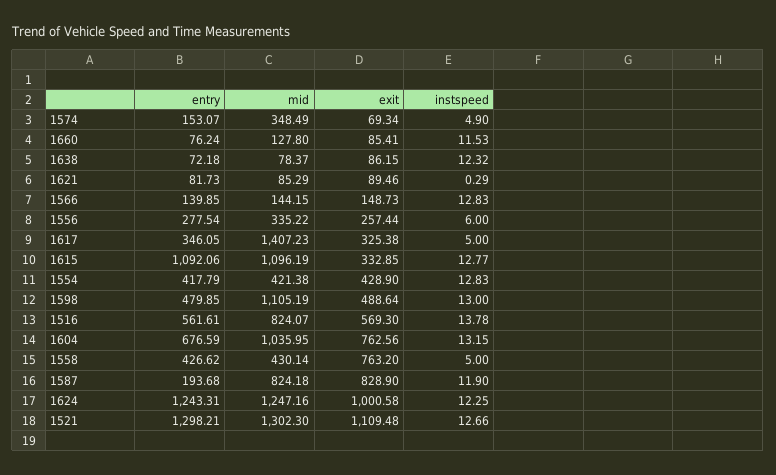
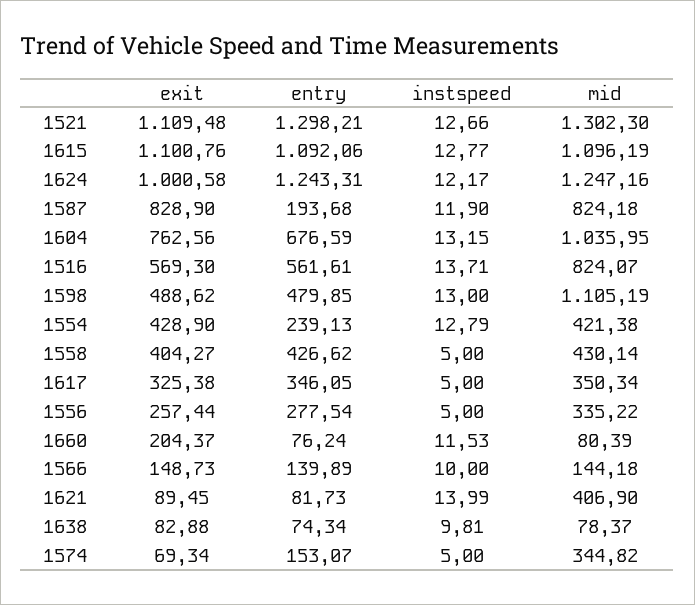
  {
    "entry": {
      "1574": 153.07,
      "1660": 76.24,
-     "1638": 72.18,
+     "1638": 74.34,
      "1621": 81.73,
-     "1566": 139.85,
+     "1566": 139.89,
      "1556": 277.54,
      "1617": 346.05,
      "1615": 1092.06,
-     "1554": 417.79,
+     "1554": 239.13,
      "1598": 479.85,
      "1516": 561.61,
      "1604": 676.59,
      "1558": 426.62,
      "1587": 193.68,
      "1624": 1243.31,
      "1521": 1298.21
    },
    "mid": {
-     "1574": 348.49,
+     "1574": 344.82,
-     "1660": 127.8,
+     "1660": 80.39,
      "1638": 78.37,
-     "1621": 85.29,
+     "1621": 406.9,
-     "1566": 144.15,
+     "1566": 144.18,
      "1556": 335.22,
-     "1617": 1407.23,
+     "1617": 350.34,
      "1615": 1096.19,
      "1554": 421.38,
      "1598": 1105.19,
      "1516": 824.07,
      "1604": 1035.95,
      "1558": 430.14,
      "1587": 824.18,
      "1624": 1247.16,
      "1521": 1302.3
    },
    "exit": {
      "1574": 69.34,
-     "1660": 85.41,
+     "1660": 204.37,
-     "1638": 86.15,
+     "1638": 82.88,
-     "1621": 89.46,
+     "1621": 89.45,
      "1566": 148.73,
      "1556": 257.44,
      "1617": 325.38,
-     "1615": 332.85,
+     "1615": 1100.76,
      "1554": 428.9,
-     "1598": 488.64,
+     "1598": 488.62,
      "1516": 569.3,
      "1604": 762.56,
-     "1558": 763.2,
+     "1558": 404.27,
      "1587": 828.9,
      "1624": 1000.58,
      "1521": 1109.48
    },
    "instspeed": {
-     "1574": 4.9,
+     "1574": 5,
      "1660": 11.53,
-     "1638": 12.32,
+     "1638": 9.81,
-     "1621": 0.29,
+     "1621": 13.99,
-     "1566": 12.83,
+     "1566": 10,
-     "1556": 6,
+     "1556": 5,
      "1617": 5,
      "1615": 12.77,
-     "1554": 12.83,
+     "1554": 12.79,
      "1598": 13,
-     "1516": 13.78,
+     "1516": 13.71,
      "1604": 13.15,
      "1558": 5,
      "1587": 11.9,
-     "1624": 12.25,
+     "1624": 12.17,
      "1521": 12.66
    }
  }

